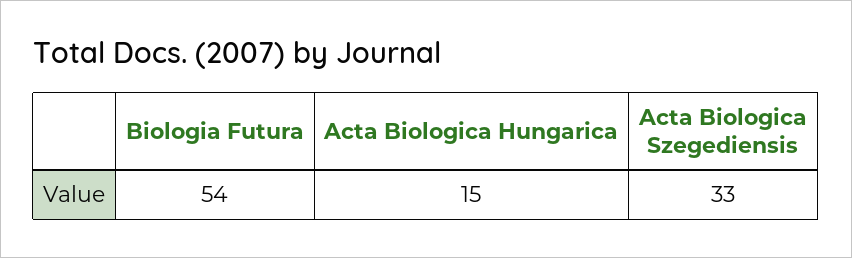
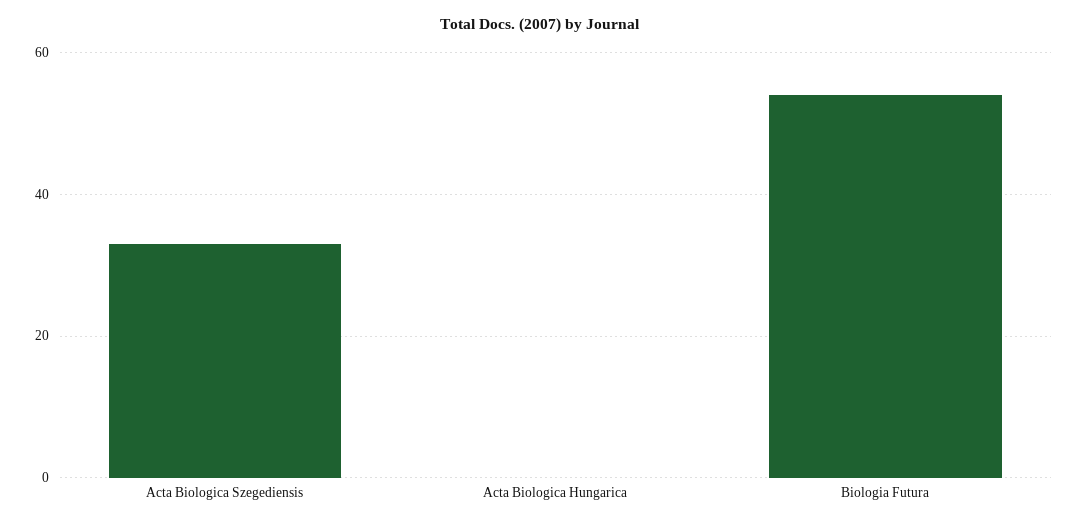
  {
    "Biologia Futura": 54,
-   "Acta Biologica Hungarica": 15,
+   "Acta Biologica Hungarica": 0,
    "Acta Biologica Szegediensis": 33
  }

